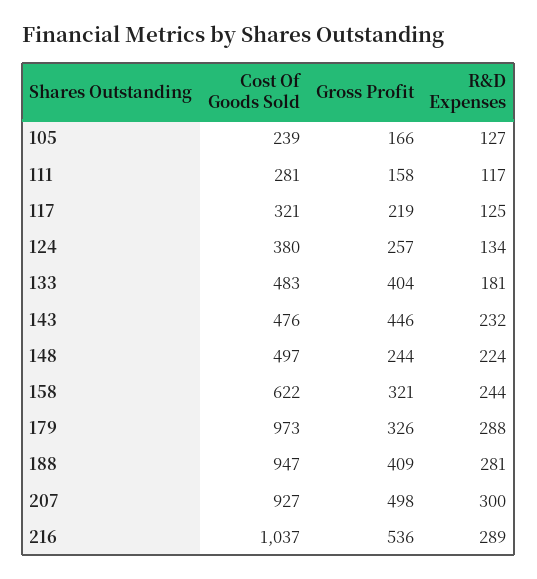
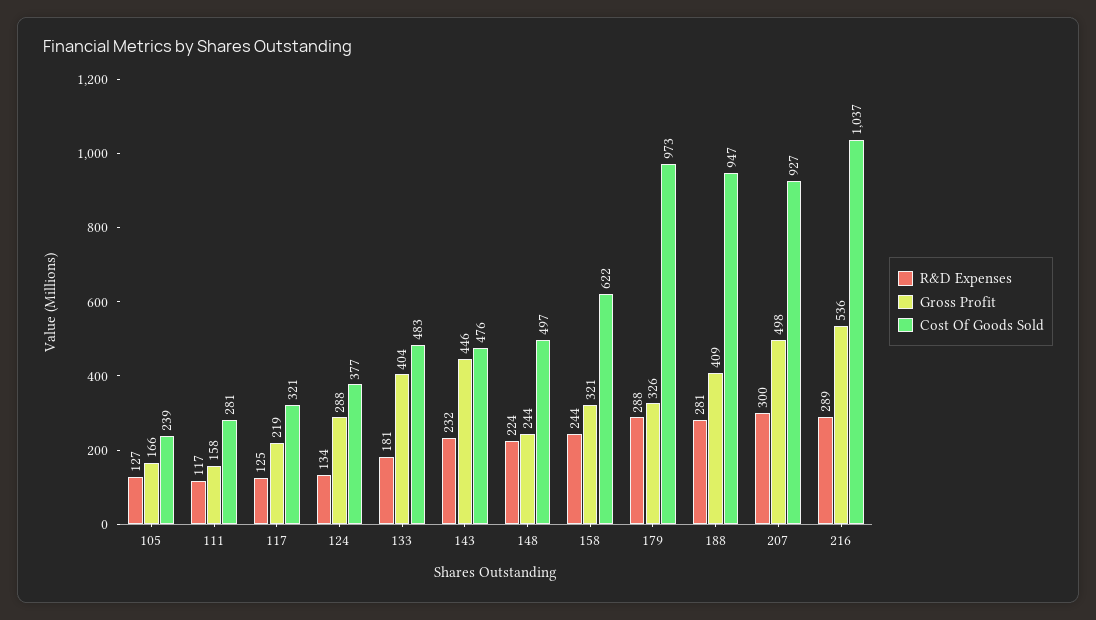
  {
    "Cost Of Goods Sold": {
      "105": 239,
      "111": 281,
      "117": 321,
-     "124": 380,
+     "124": 377,
      "133": 483,
      "143": 476,
      "148": 497,
      "158": 622,
      "179": 973,
      "188": 947,
      "207": 927,
      "216": 1037
    },
    "Gross Profit": {
      "105": 166,
      "111": 158,
      "117": 219,
-     "124": 257,
+     "124": 288,
      "133": 404,
      "143": 446,
      "148": 244,
      "158": 321,
      "179": 326,
      "188": 409,
      "207": 498,
      "216": 536
    },
    "R&D Expenses": {
      "105": 127,
      "111": 117,
      "117": 125,
      "124": 134,
      "133": 181,
      "143": 232,
      "148": 224,
      "158": 244,
      "179": 288,
      "188": 281,
      "207": 300,
      "216": 289
    }
  }

